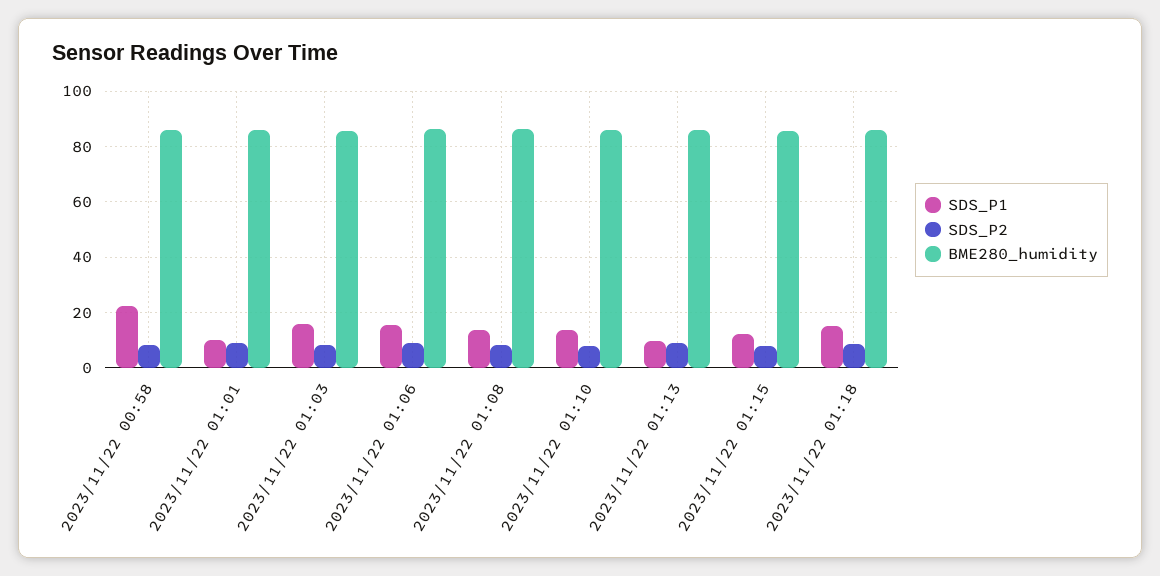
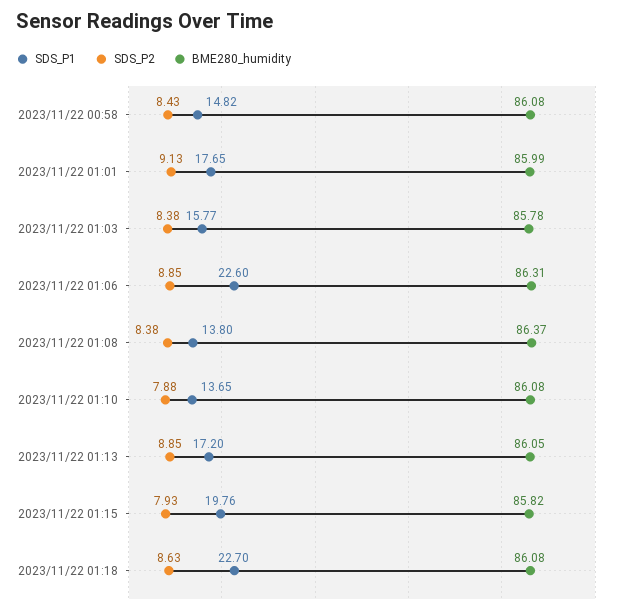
  {
    "SDS_P1": {
-     "2023/11/22 00:58": 22.5,
+     "2023/11/22 00:58": 14.82,
-     "2023/11/22 01:01": 10,
+     "2023/11/22 01:01": 17.65,
      "2023/11/22 01:03": 15.77,
-     "2023/11/22 01:06": 15,
+     "2023/11/22 01:06": 22.6,
      "2023/11/22 01:08": 13.8,
      "2023/11/22 01:10": 13.65,
-     "2023/11/22 01:13": 10,
+     "2023/11/22 01:13": 17.2,
-     "2023/11/22 01:15": 12.5,
+     "2023/11/22 01:15": 19.76,
-     "2023/11/22 01:18": 15
+     "2023/11/22 01:18": 22.7
    },
    "SDS_P2": {
      "2023/11/22 00:58": 8.43,
      "2023/11/22 01:01": 9.13,
      "2023/11/22 01:03": 8.38,
      "2023/11/22 01:06": 8.85,
      "2023/11/22 01:08": 8.38,
      "2023/11/22 01:10": 7.88,
      "2023/11/22 01:13": 8.85,
      "2023/11/22 01:15": 7.93,
      "2023/11/22 01:18": 8.63
    },
    "BME280_humidity": {
      "2023/11/22 00:58": 86.08,
      "2023/11/22 01:01": 85.99,
      "2023/11/22 01:03": 85.78,
      "2023/11/22 01:06": 86.31,
      "2023/11/22 01:08": 86.37,
      "2023/11/22 01:10": 86.08,
      "2023/11/22 01:13": 86.05,
      "2023/11/22 01:15": 85.82,
      "2023/11/22 01:18": 86.08
    }
  }

